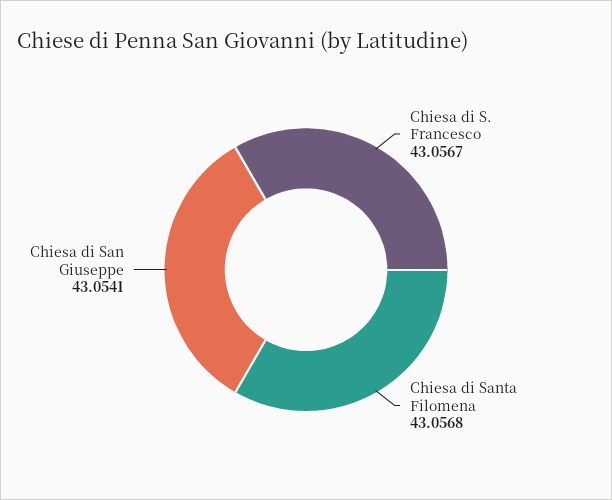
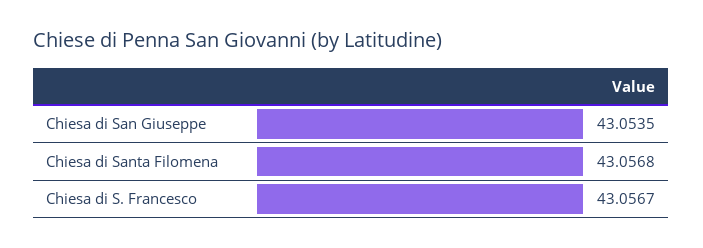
  {
    "Chiesa di S. Francesco": 43.0567,
    "Chiesa di Santa Filomena": 43.0568,
-   "Chiesa di San Giuseppe": 43.0541
+   "Chiesa di San Giuseppe": 43.0535
  }

